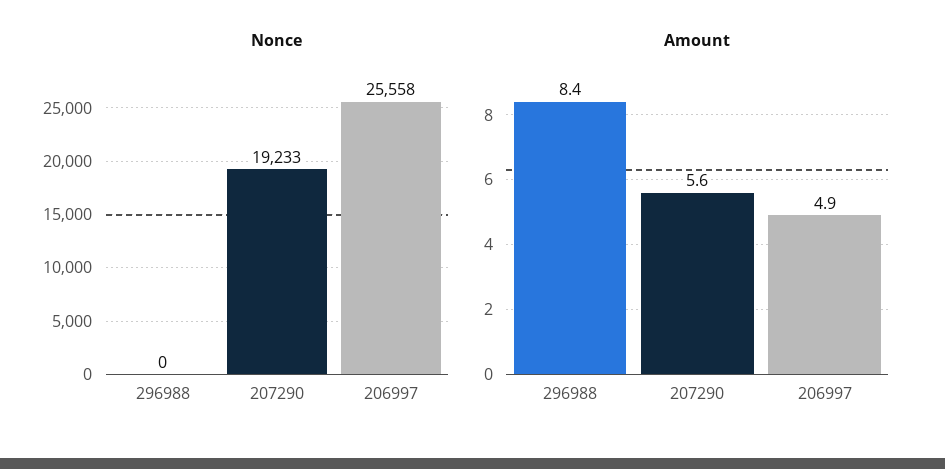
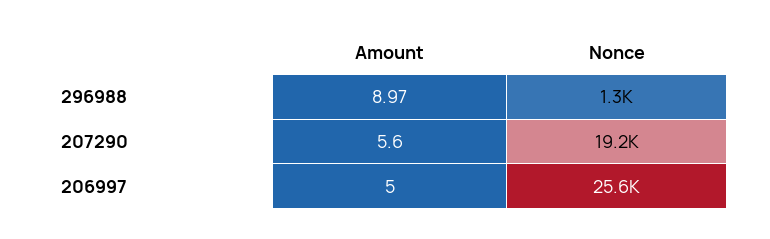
  {
    "Nonce": {
-     "296988": 0,
+     "296988": 1300,
      "207290": 19233,
      "206997": 25558
    },
    "Amount": {
-     "296988": 8.4,
+     "296988": 8.97,
      "207290": 5.6,
-     "206997": 4.9
+     "206997": 5
    }
  }

